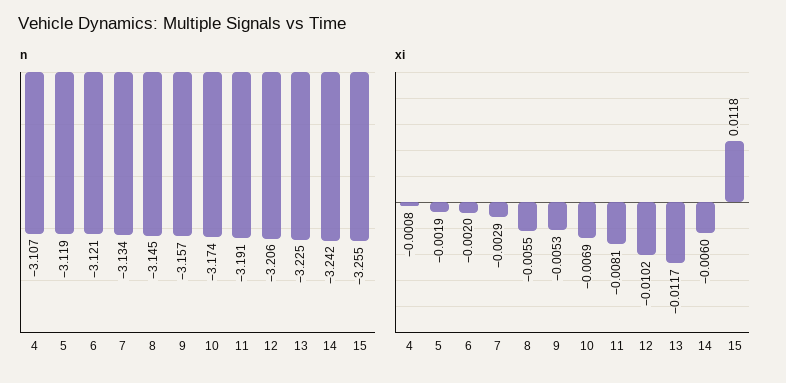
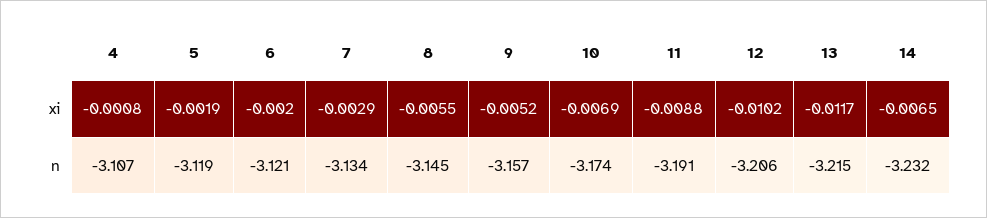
  {
    "n": {
      "4": -3.107,
      "5": -3.119,
      "6": -3.121,
      "7": -3.134,
      "8": -3.145,
      "9": -3.157,
      "10": -3.174,
      "11": -3.191,
      "12": -3.206,
-     "13": -3.225,
+     "13": -3.215,
-     "14": -3.242,
+     "14": -3.232
-     "15": -3.255
    },
    "xi": {
      "4": -0.0008,
      "5": -0.0019,
      "6": -0.002,
      "7": -0.0029,
      "8": -0.0055,
-     "9": -0.0053,
+     "9": -0.0052,
      "10": -0.0069,
-     "11": -0.0081,
+     "11": -0.0088,
      "12": -0.0102,
      "13": -0.0117,
-     "14": -0.006,
+     "14": -0.0065
-     "15": 0.0118
    }
  }

